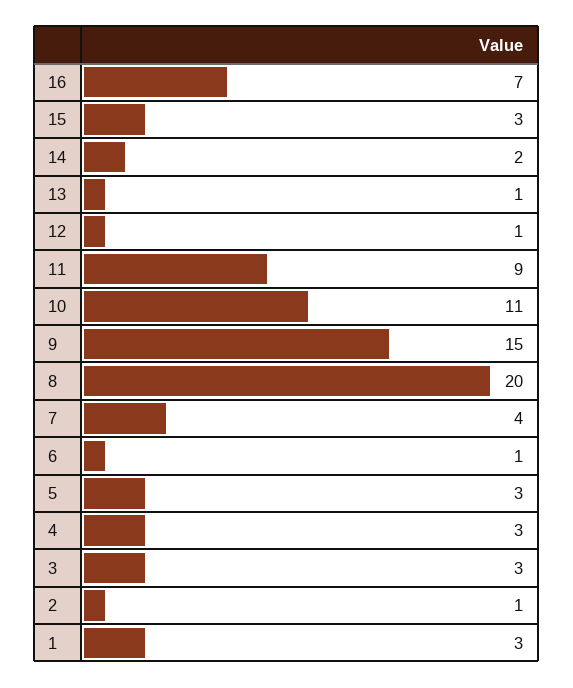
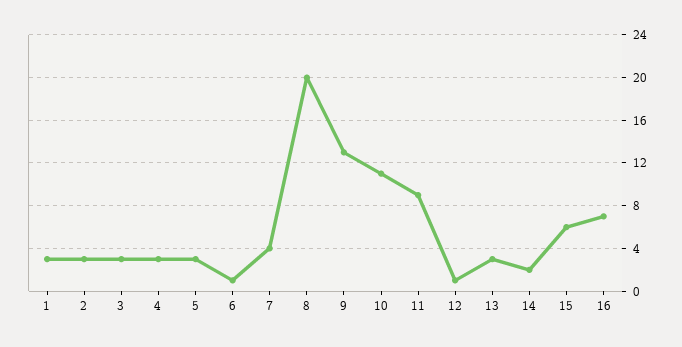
  {
    "16": 7,
-   "15": 3,
+   "15": 6,
    "14": 2,
-   "13": 1,
+   "13": 3,
    "12": 1,
    "11": 9,
    "10": 11,
-   "9": 15,
+   "9": 13,
    "8": 20,
    "7": 4,
    "6": 1,
    "5": 3,
    "4": 3,
    "3": 3,
-   "2": 1,
+   "2": 3,
    "1": 3
  }

